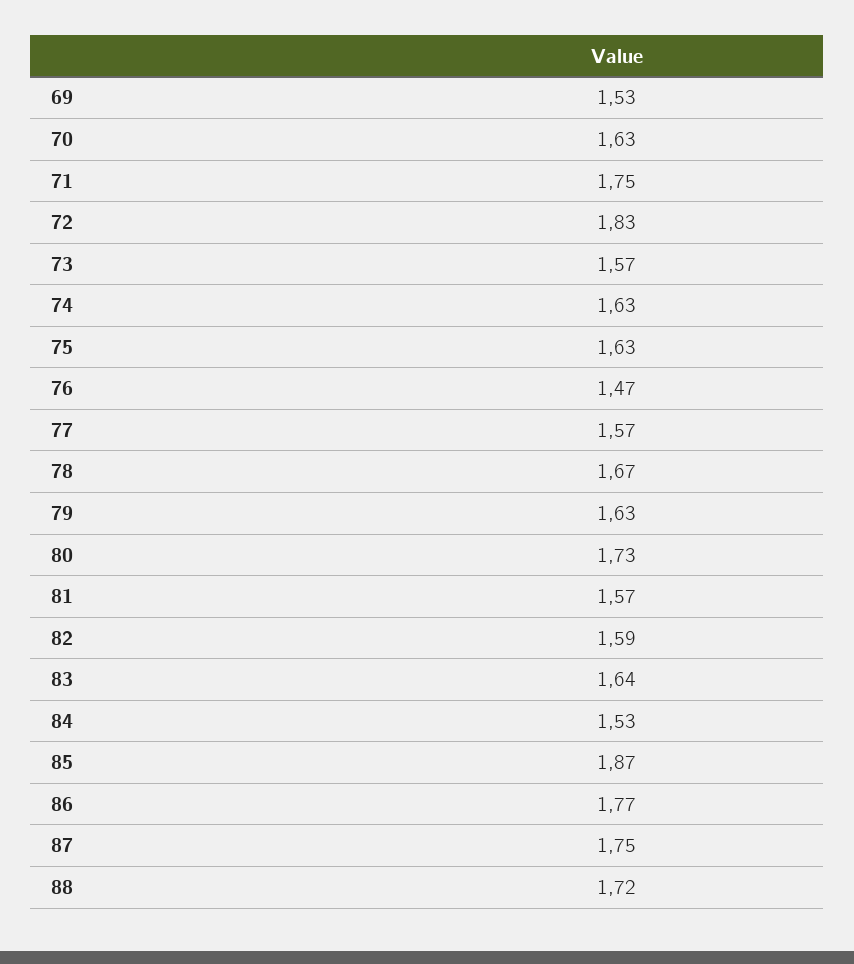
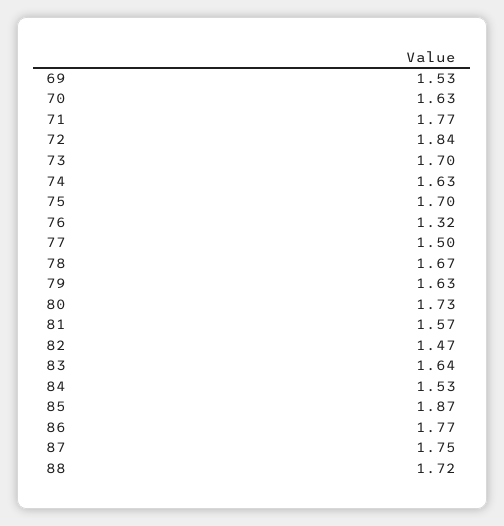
  {
    "69": 1.53,
    "70": 1.63,
-   "71": 1.75,
+   "71": 1.77,
-   "72": 1.83,
+   "72": 1.84,
-   "73": 1.57,
+   "73": 1.7,
    "74": 1.63,
-   "75": 1.63,
+   "75": 1.7,
-   "76": 1.47,
+   "76": 1.32,
-   "77": 1.57,
+   "77": 1.5,
    "78": 1.67,
    "79": 1.63,
    "80": 1.73,
    "81": 1.57,
-   "82": 1.59,
+   "82": 1.47,
    "83": 1.64,
    "84": 1.53,
    "85": 1.87,
    "86": 1.77,
    "87": 1.75,
    "88": 1.72
  }

